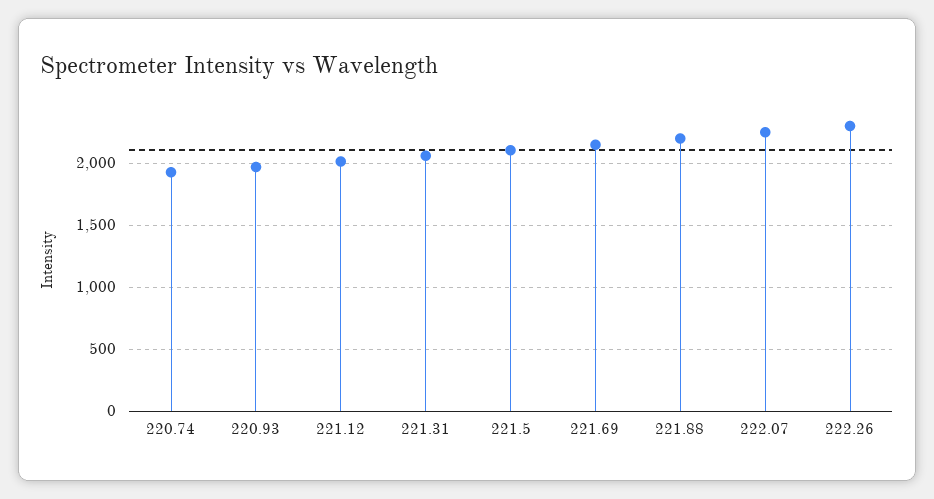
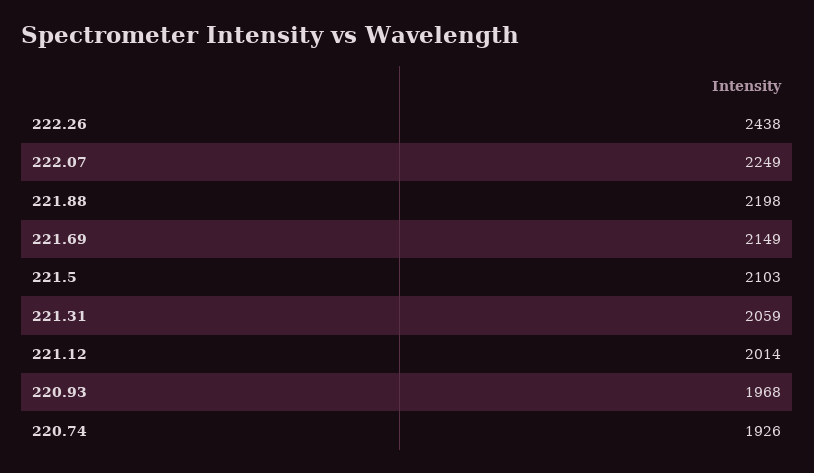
  {
    "220.74": 1926,
    "220.93": 1968,
    "221.12": 2014,
    "221.31": 2059,
    "221.5": 2103,
    "221.69": 2149,
    "221.88": 2198,
    "222.07": 2249,
-   "222.26": 2300
+   "222.26": 2438
  }

